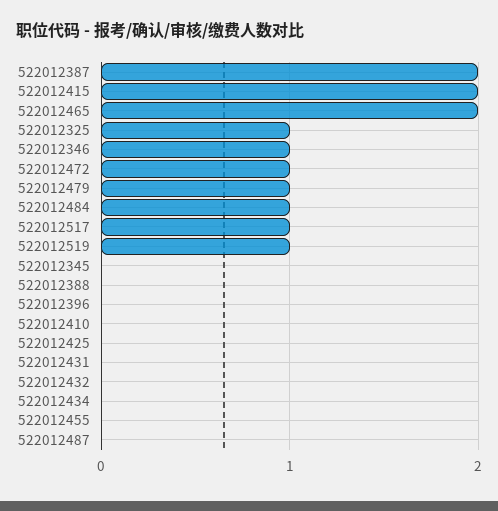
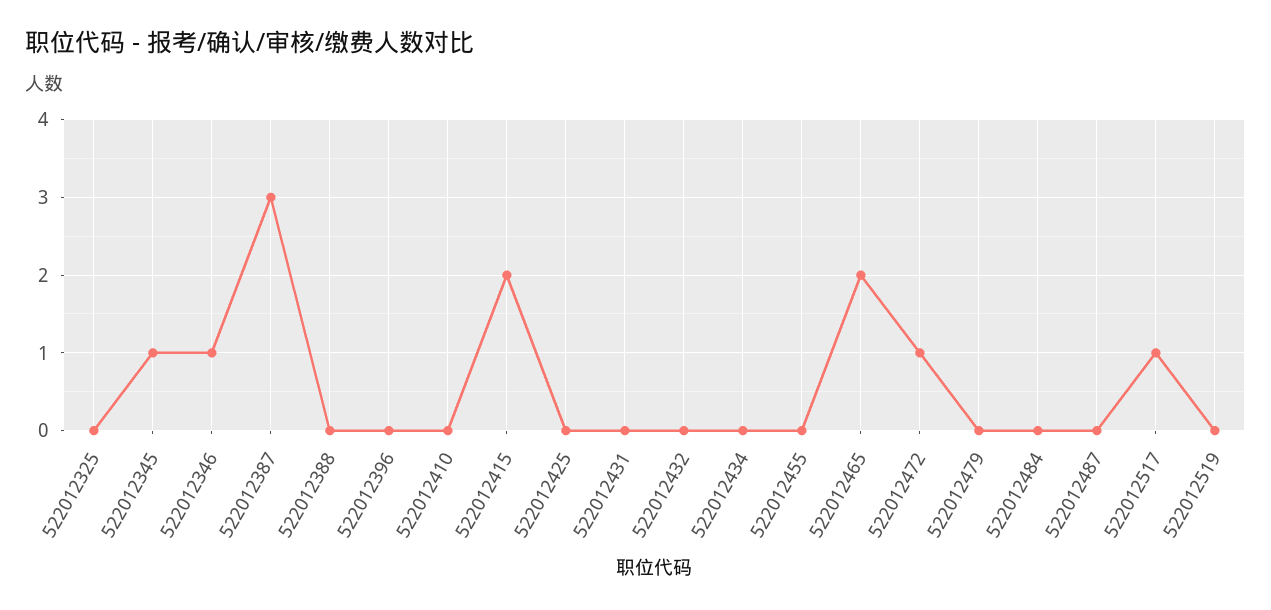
  {
-   "522012387": 2,
+   "522012387": 3,
    "522012415": 2,
    "522012465": 2,
-   "522012325": 1,
+   "522012325": 0,
    "522012346": 1,
    "522012472": 1,
-   "522012479": 1,
+   "522012479": 0,
-   "522012484": 1,
+   "522012484": 0,
    "522012517": 1,
-   "522012519": 1,
+   "522012519": 0,
-   "522012345": 0,
+   "522012345": 1,
    "522012388": 0,
    "522012396": 0,
    "522012410": 0,
    "522012425": 0,
    "522012431": 0,
    "522012432": 0,
    "522012434": 0,
    "522012455": 0,
    "522012487": 0
  }

